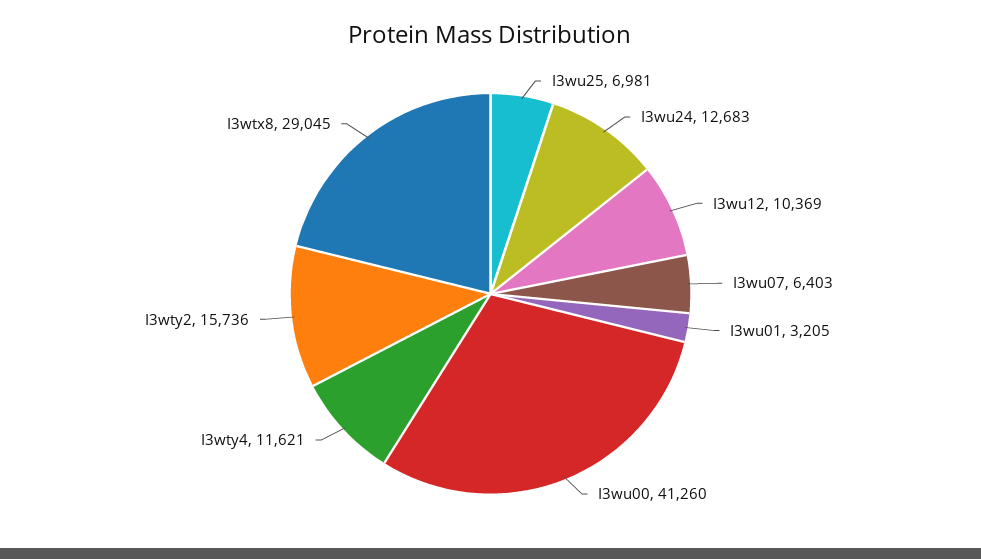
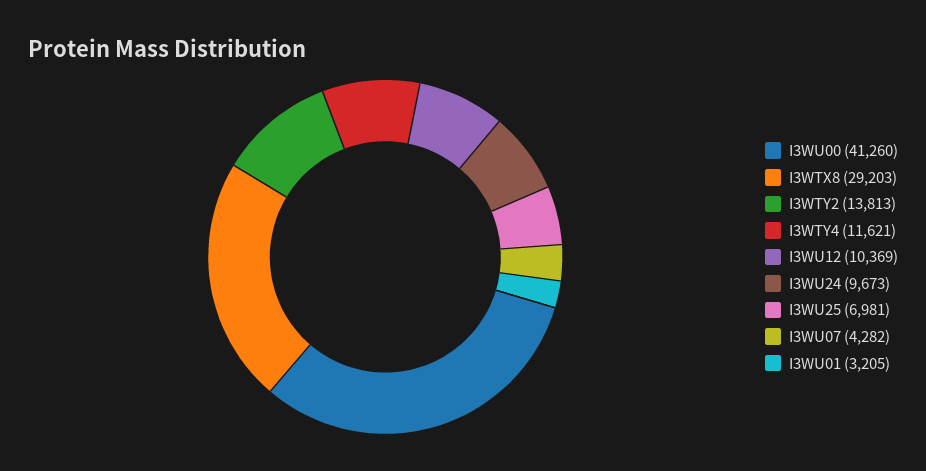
  {
    "I3wu25": 6981,
-   "I3wu24": 12683,
+   "I3wu24": 9673,
    "I3wu12": 10369,
-   "I3wu07": 6403,
+   "I3wu07": 4282,
    "I3wu01": 3205,
    "I3wu00": 41260,
    "I3wty4": 11621,
-   "I3wty2": 15736,
+   "I3wty2": 13813,
-   "I3wtx8": 29045
+   "I3wtx8": 29203
  }

